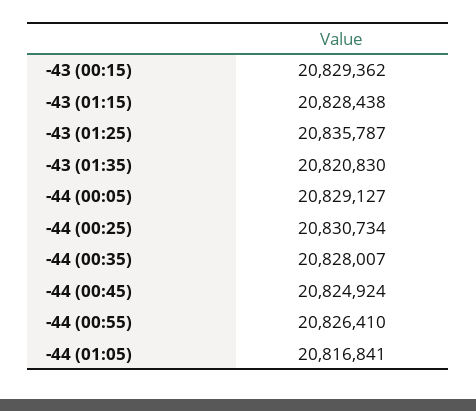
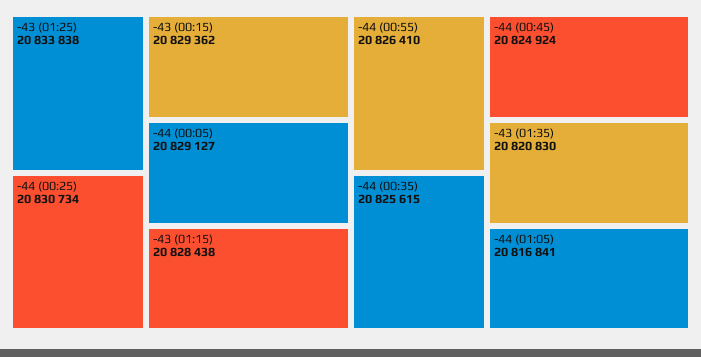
  {
    "-43 (00:15)": 20829362,
    "-43 (01:15)": 20828438,
-   "-43 (01:25)": 20835787,
+   "-43 (01:25)": 20833838,
    "-43 (01:35)": 20820830,
    "-44 (00:05)": 20829127,
    "-44 (00:25)": 20830734,
-   "-44 (00:35)": 20828007,
+   "-44 (00:35)": 20825615,
    "-44 (00:45)": 20824924,
    "-44 (00:55)": 20826410,
    "-44 (01:05)": 20816841
  }

